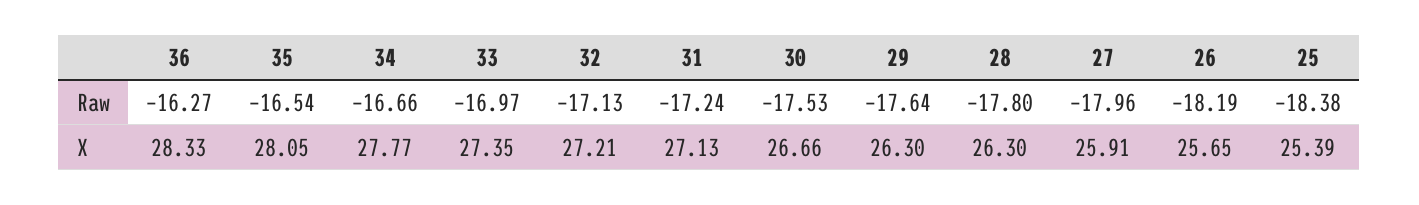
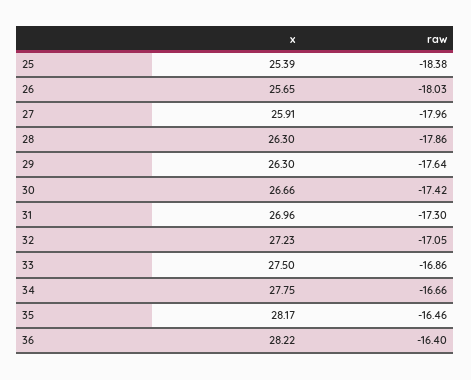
  {
    "36": {
-     "Raw": -16.27,
+     "Raw": -16.4,
-     "X": 28.33
+     "X": 28.22
    },
    "35": {
-     "Raw": -16.54,
+     "Raw": -16.46,
-     "X": 28.05
+     "X": 28.17
    },
    "34": {
      "Raw": -16.66,
-     "X": 27.77
+     "X": 27.75
    },
    "33": {
-     "Raw": -16.97,
+     "Raw": -16.86,
-     "X": 27.35
+     "X": 27.5
    },
    "32": {
-     "Raw": -17.13,
+     "Raw": -17.05,
-     "X": 27.21
+     "X": 27.23
    },
    "31": {
-     "Raw": -17.24,
+     "Raw": -17.3,
-     "X": 27.13
+     "X": 26.96
    },
    "30": {
-     "Raw": -17.53,
+     "Raw": -17.42,
      "X": 26.66
    },
    "29": {
      "Raw": -17.64,
      "X": 26.3
    },
    "28": {
-     "Raw": -17.8,
+     "Raw": -17.86,
      "X": 26.3
    },
    "27": {
      "Raw": -17.96,
      "X": 25.91
    },
    "26": {
-     "Raw": -18.19,
+     "Raw": -18.03,
      "X": 25.65
    },
    "25": {
      "Raw": -18.38,
      "X": 25.39
    }
  }

